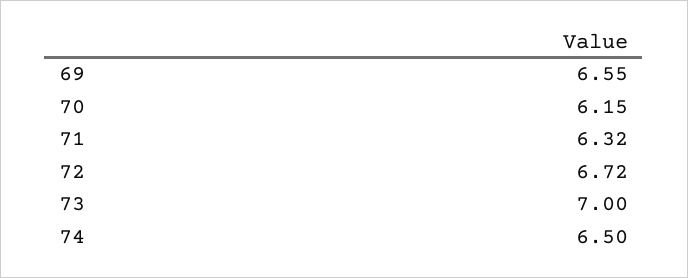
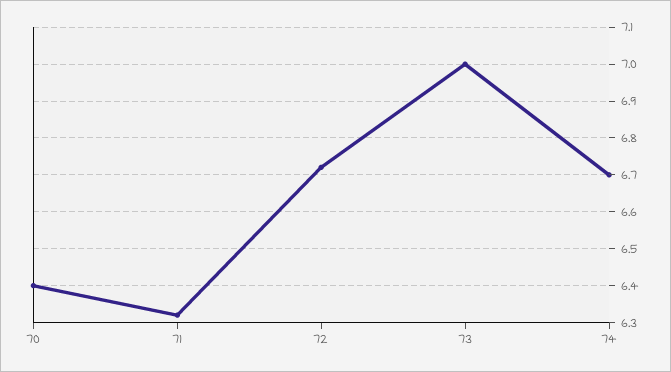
  {
-   "69": 6.55,
-   "70": 6.15,
+   "70": 6.4,
    "71": 6.32,
    "72": 6.72,
    "73": 7,
-   "74": 6.5
+   "74": 6.7
  }

